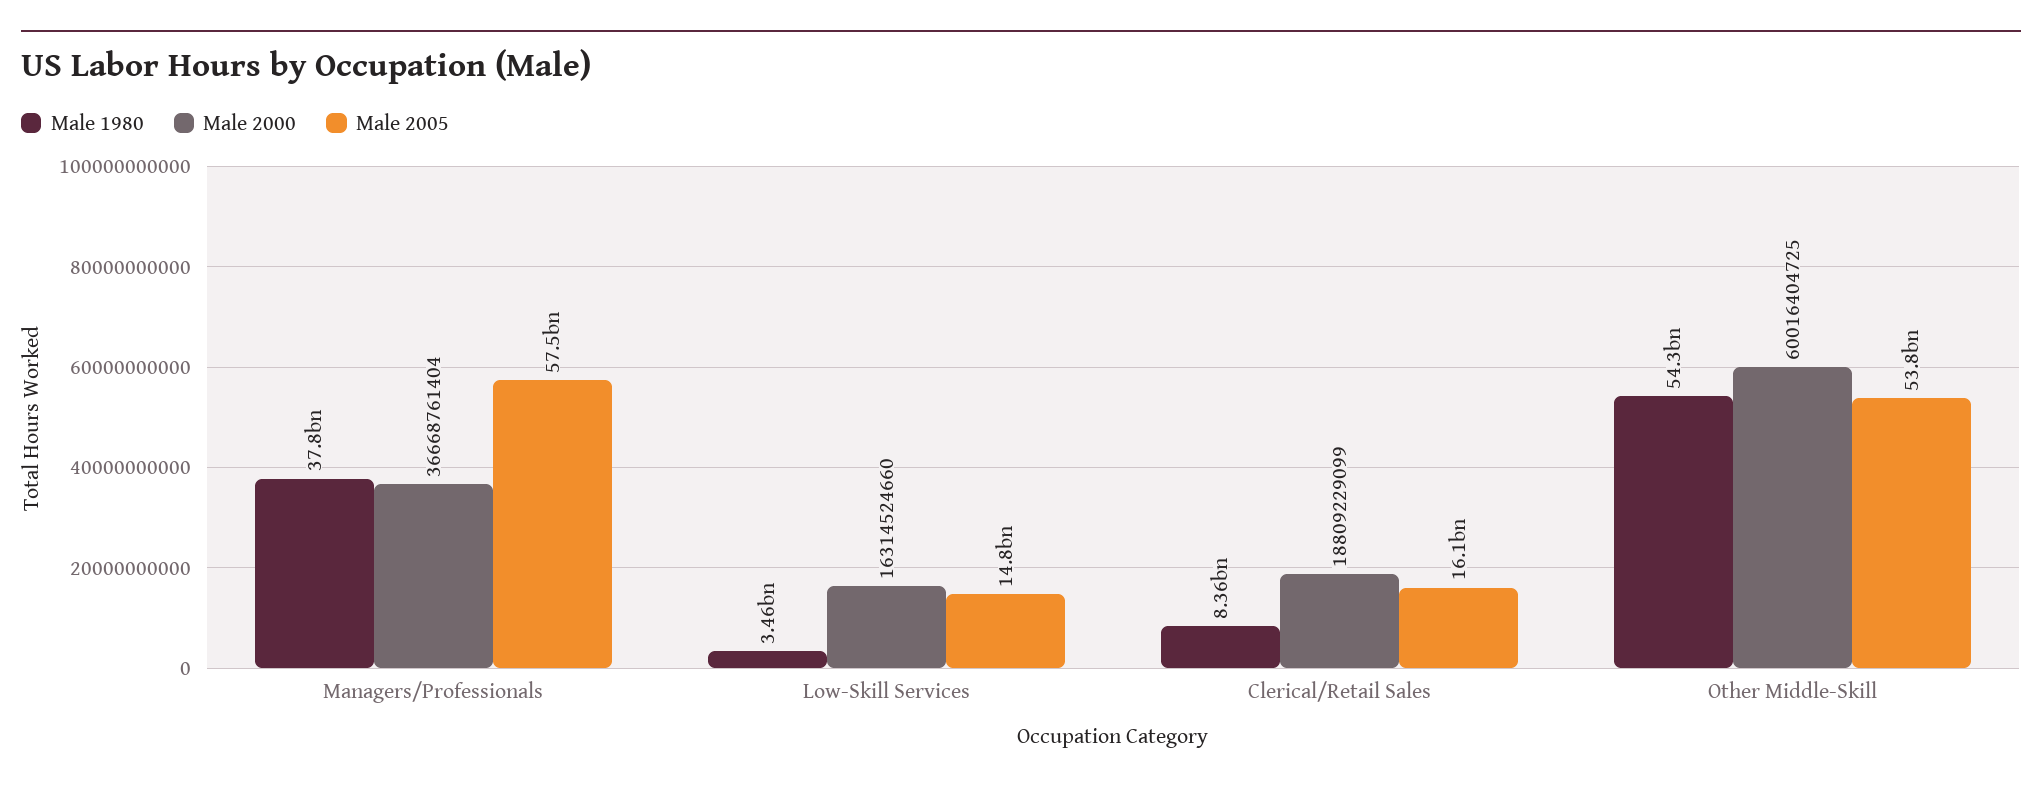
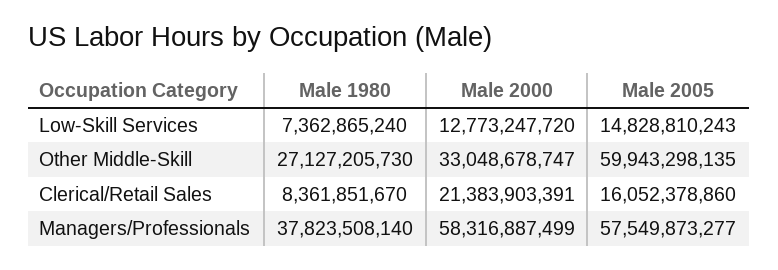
  {
    "Male 1980": {
      "Managers/Professionals": 37823508140,
-     "Low-Skill Services": 3460000000,
+     "Low-Skill Services": 7362865240,
      "Clerical/Retail Sales": 8361851670,
-     "Other Middle-Skill": 54300000000
+     "Other Middle-Skill": 27127205730
    },
    "Male 2000": {
-     "Managers/Professionals": 36668761404,
+     "Managers/Professionals": 58316887499,
-     "Low-Skill Services": 16314524660,
+     "Low-Skill Services": 12773247720,
-     "Clerical/Retail Sales": 18809229099,
+     "Clerical/Retail Sales": 21383903391,
-     "Other Middle-Skill": 60016404725
+     "Other Middle-Skill": 33048678747
    },
    "Male 2005": {
      "Managers/Professionals": 57549873277,
      "Low-Skill Services": 14828810243,
      "Clerical/Retail Sales": 16052378860,
-     "Other Middle-Skill": 53800000000
+     "Other Middle-Skill": 59943298135
    }
  }

